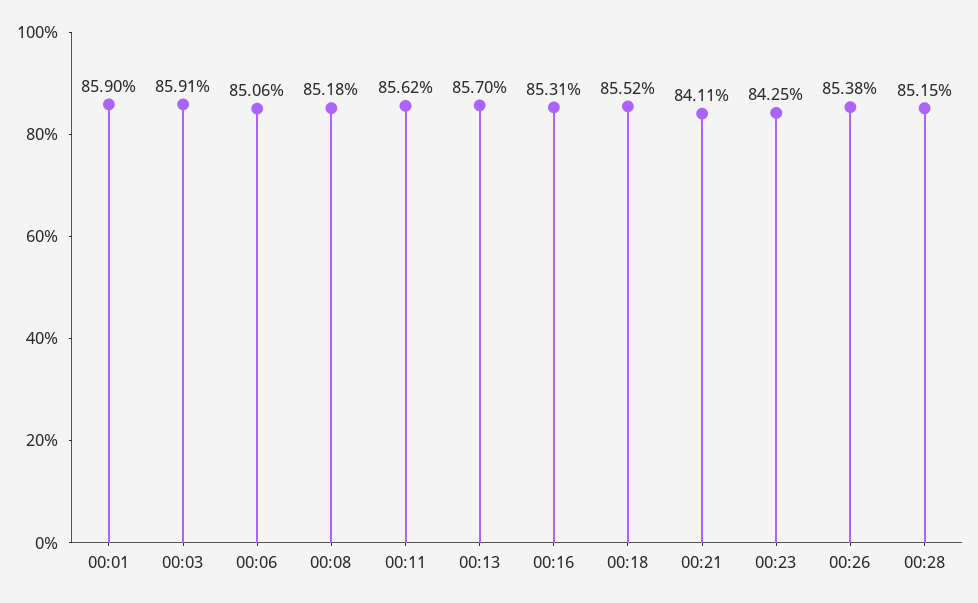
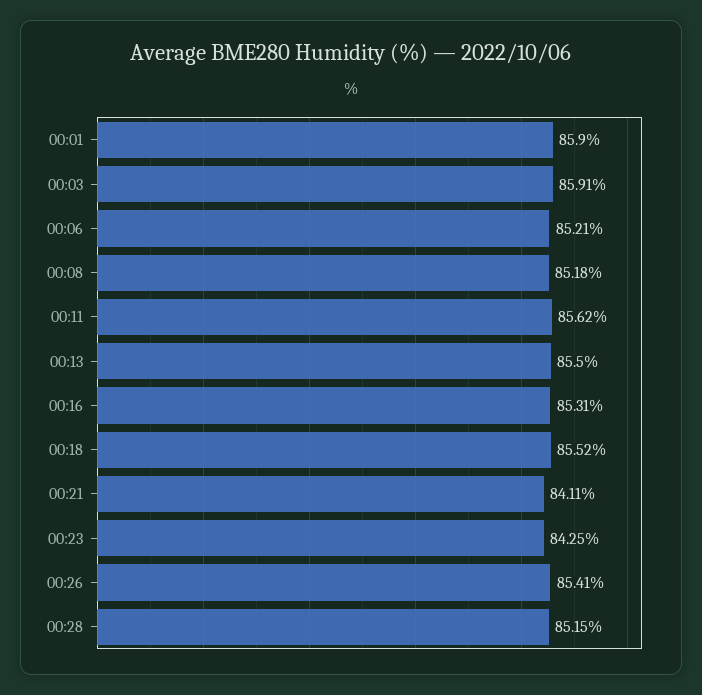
  {
    "00:01": 85.9,
    "00:03": 85.91,
-   "00:06": 85.06,
+   "00:06": 85.21,
    "00:08": 85.18,
    "00:11": 85.62,
-   "00:13": 85.7,
+   "00:13": 85.5,
    "00:16": 85.31,
    "00:18": 85.52,
    "00:21": 84.11,
    "00:23": 84.25,
-   "00:26": 85.38,
+   "00:26": 85.41,
    "00:28": 85.15
  }

